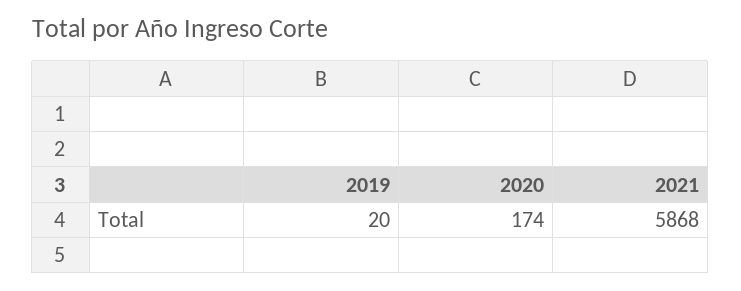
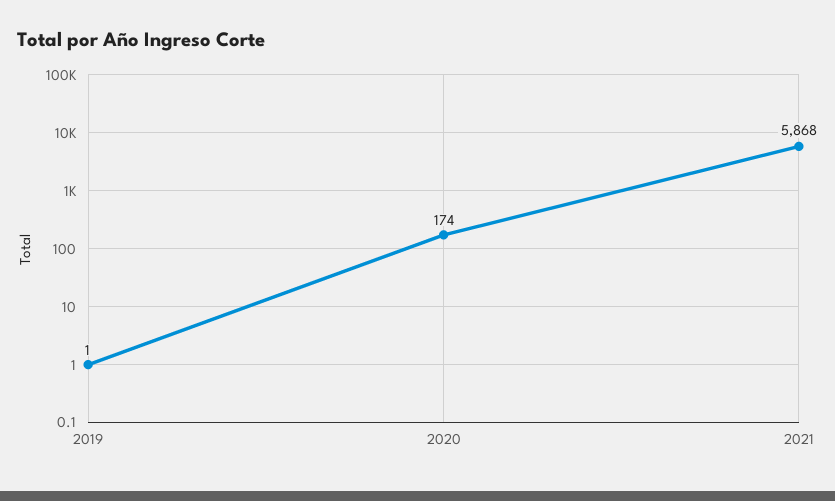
  {
-   "2019": 20,
+   "2019": 1,
    "2020": 174,
    "2021": 5868
  }

